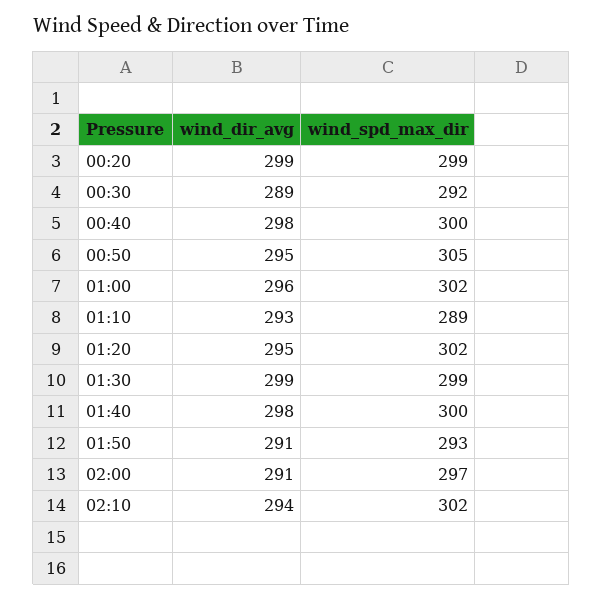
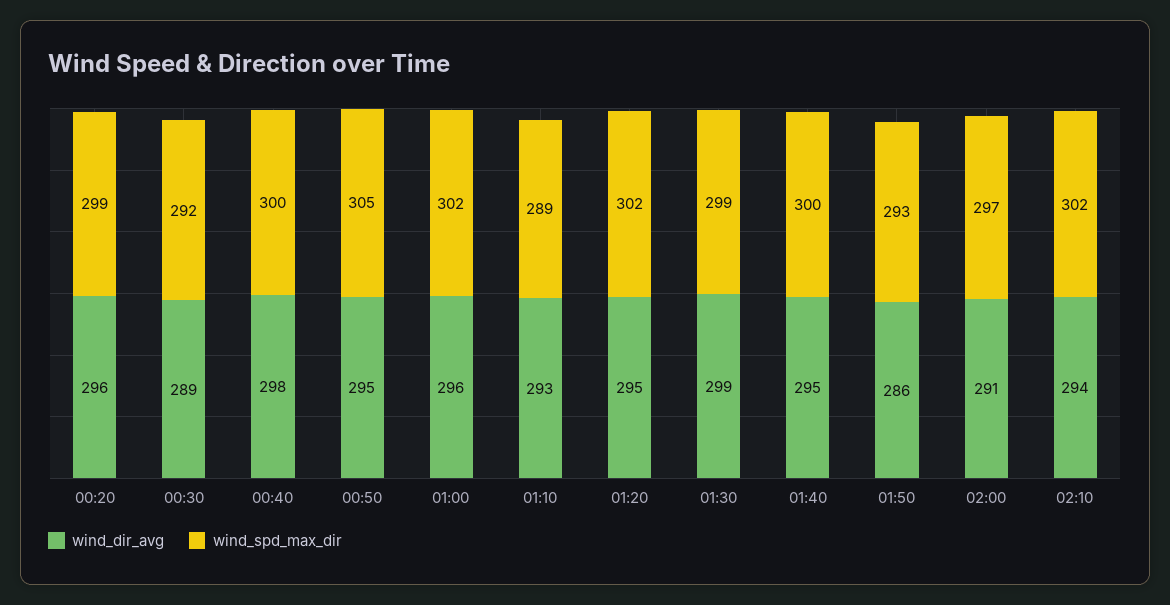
  {
    "wind_dir_avg": {
-     "00:20": 299,
+     "00:20": 296,
      "00:30": 289,
      "00:40": 298,
      "00:50": 295,
      "01:00": 296,
      "01:10": 293,
      "01:20": 295,
      "01:30": 299,
-     "01:40": 298,
+     "01:40": 295,
-     "01:50": 291,
+     "01:50": 286,
      "02:00": 291,
      "02:10": 294
    },
    "wind_spd_max_dir": {
      "00:20": 299,
      "00:30": 292,
      "00:40": 300,
      "00:50": 305,
      "01:00": 302,
      "01:10": 289,
      "01:20": 302,
      "01:30": 299,
      "01:40": 300,
      "01:50": 293,
      "02:00": 297,
      "02:10": 302
    }
  }

